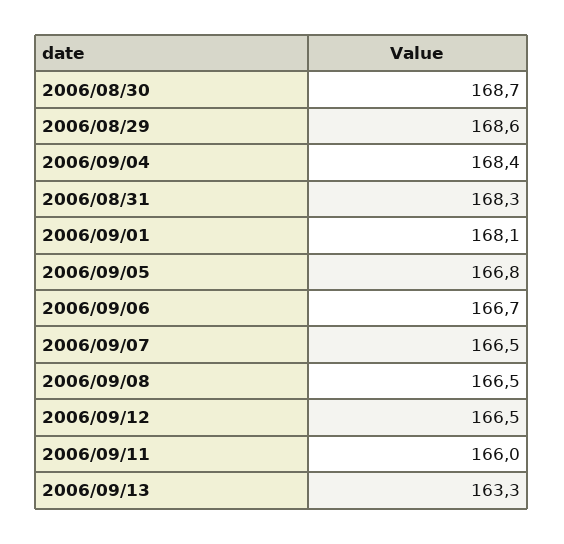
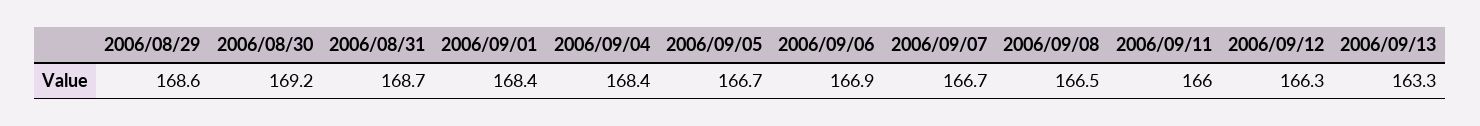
  {
-   "2006/08/30": 168.7,
+   "2006/08/30": 169.2,
    "2006/08/29": 168.6,
    "2006/09/04": 168.4,
-   "2006/08/31": 168.3,
+   "2006/08/31": 168.7,
-   "2006/09/01": 168.1,
+   "2006/09/01": 168.4,
-   "2006/09/05": 166.8,
+   "2006/09/05": 166.7,
-   "2006/09/06": 166.7,
+   "2006/09/06": 166.9,
-   "2006/09/07": 166.5,
+   "2006/09/07": 166.7,
    "2006/09/08": 166.5,
-   "2006/09/12": 166.5,
+   "2006/09/12": 166.3,
    "2006/09/11": 166,
    "2006/09/13": 163.3
  }

